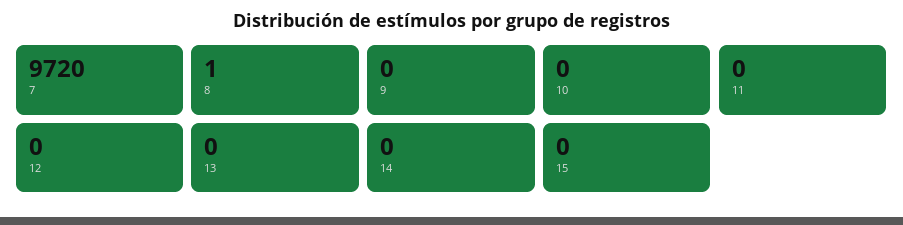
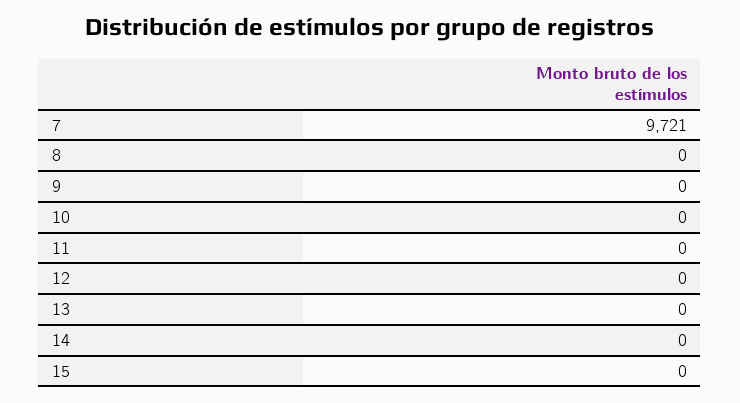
  {
-   "7": 9720,
+   "7": 9721,
-   "8": 1,
+   "8": 0,
    "9": 0,
    "10": 0,
    "11": 0,
    "12": 0,
    "13": 0,
    "14": 0,
    "15": 0
  }

